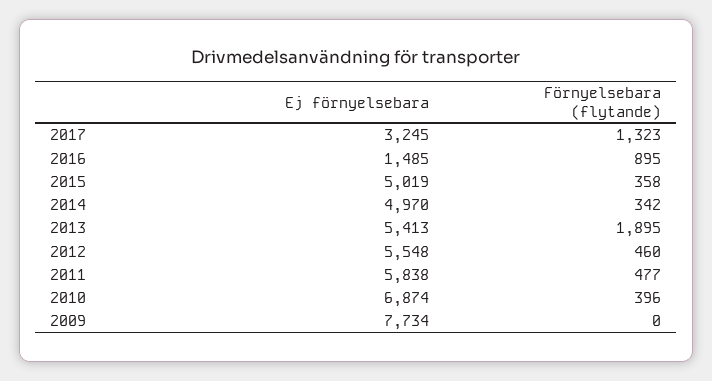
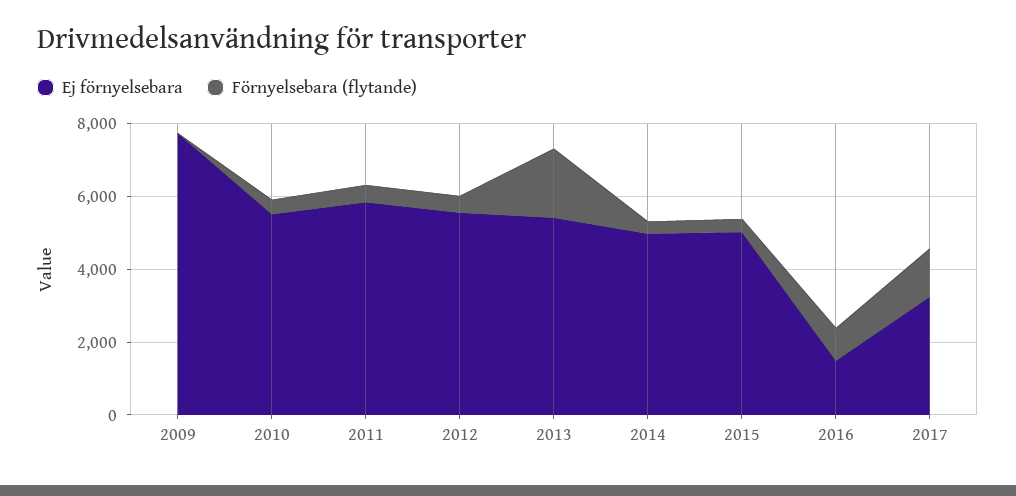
  {
    "Ej förnyelsebara": {
      "2017": 3245,
      "2016": 1485,
      "2015": 5019,
      "2014": 4970,
      "2013": 5413,
      "2012": 5548,
      "2011": 5838,
-     "2010": 6874,
+     "2010": 5500,
      "2009": 7734
    },
    "Förnyelsebara (flytande)": {
      "2017": 1323,
      "2016": 895,
      "2015": 358,
      "2014": 342,
      "2013": 1895,
      "2012": 460,
      "2011": 477,
      "2010": 396,
      "2009": 0
    }
  }

